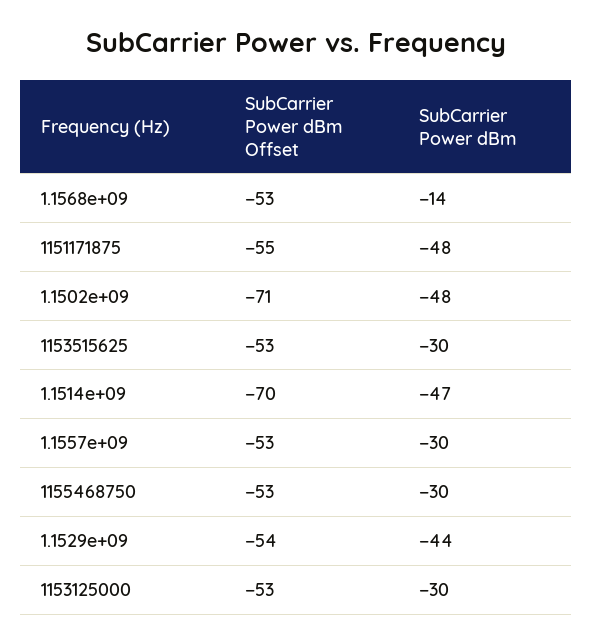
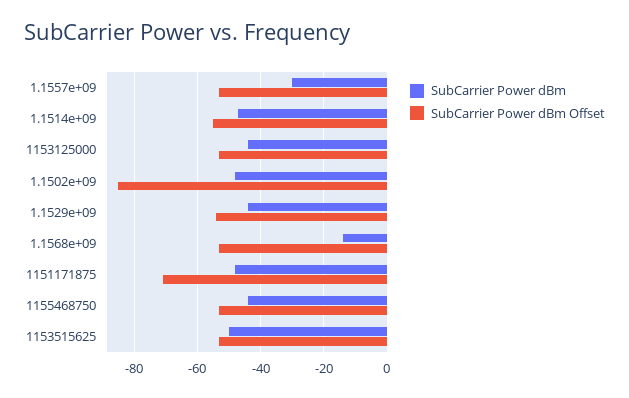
  {
    "SubCarrier Power dBm Offset": {
      "1.1568e+09": -53,
-     "1151171875": -55,
+     "1151171875": -70,
-     "1.1502e+09": -71,
+     "1.1502e+09": -85,
      "1153515625": -53,
-     "1.1514e+09": -70,
+     "1.1514e+09": -55,
      "1.1557e+09": -53,
      "1155468750": -53,
      "1.1529e+09": -54,
      "1153125000": -53
    },
    "SubCarrier Power dBm": {
      "1.1568e+09": -14,
      "1151171875": -48,
      "1.1502e+09": -48,
-     "1153515625": -30,
+     "1153515625": -50,
      "1.1514e+09": -47,
      "1.1557e+09": -30,
-     "1155468750": -30,
+     "1155468750": -45,
      "1.1529e+09": -44,
-     "1153125000": -30
+     "1153125000": -45
    }
  }

